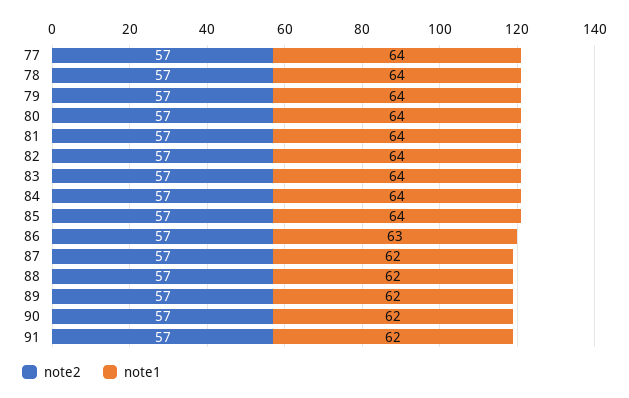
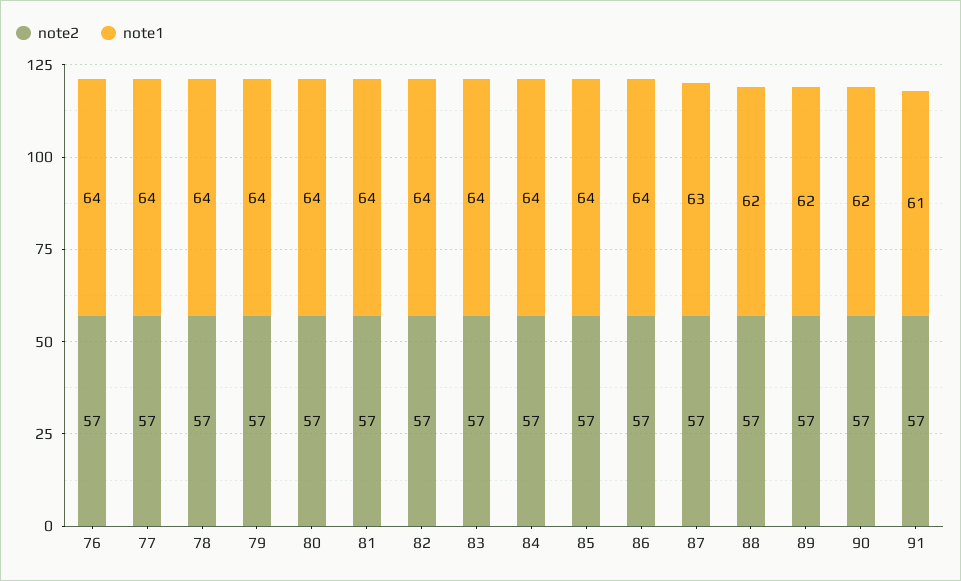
  {
    "note2": {
      "77": 57,
      "78": 57,
      "79": 57,
      "80": 57,
      "81": 57,
      "82": 57,
      "83": 57,
      "84": 57,
      "85": 57,
      "86": 57,
      "87": 57,
      "88": 57,
      "89": 57,
      "90": 57,
-     "91": 57
+     "91": 57,
+     "76": 57
    },
    "note1": {
      "77": 64,
      "78": 64,
      "79": 64,
      "80": 64,
      "81": 64,
      "82": 64,
      "83": 64,
      "84": 64,
      "85": 64,
-     "86": 63,
+     "86": 64,
-     "87": 62,
+     "87": 63,
      "88": 62,
      "89": 62,
      "90": 62,
-     "91": 62
+     "91": 61,
+     "76": 64
    }
  }

